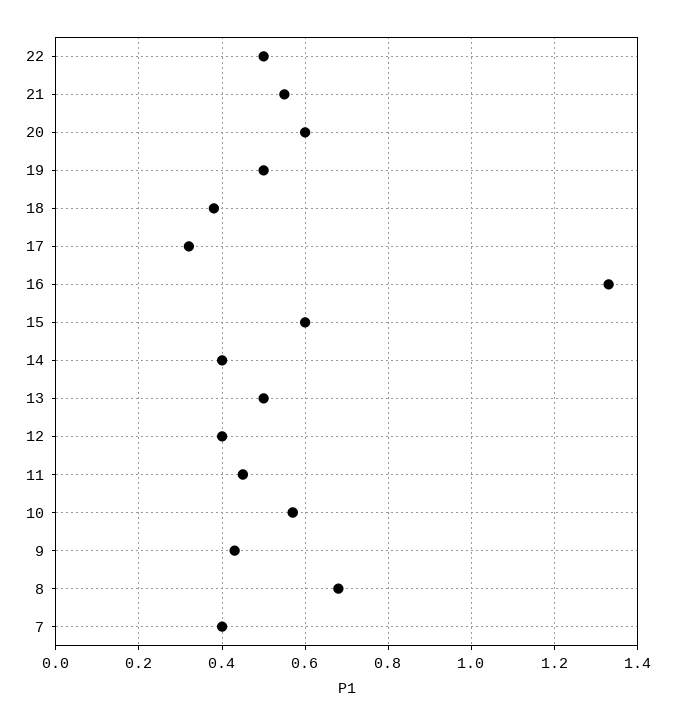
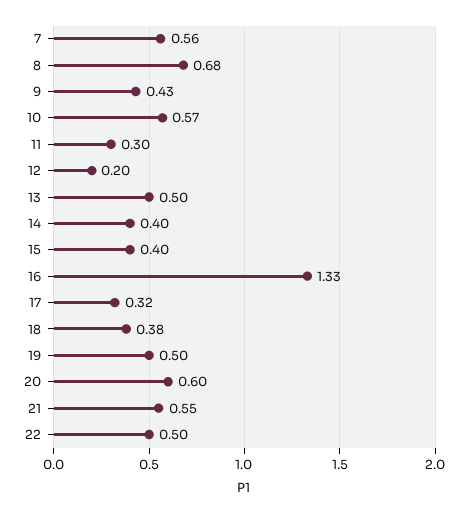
  {
    "22": 0.5,
    "21": 0.55,
    "20": 0.6,
    "19": 0.5,
    "18": 0.38,
    "17": 0.32,
    "16": 1.33,
-   "15": 0.6,
+   "15": 0.4,
    "14": 0.4,
    "13": 0.5,
-   "12": 0.4,
+   "12": 0.2,
-   "11": 0.45,
+   "11": 0.3,
    "10": 0.57,
    "9": 0.43,
    "8": 0.68,
-   "7": 0.4
+   "7": 0.56
  }

